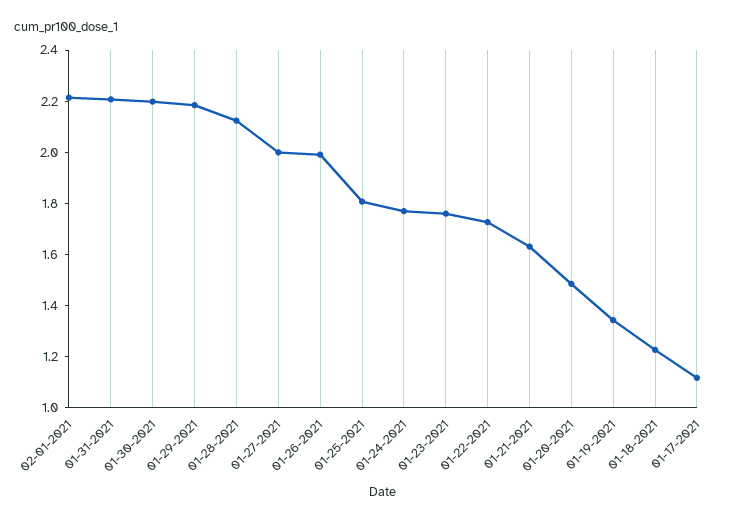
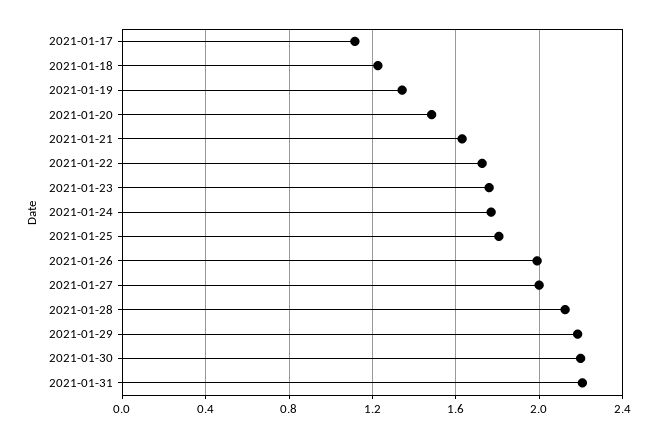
  {
-   "02-01-2021": 2.2,
    "01-31-2021": 2.2,
    "01-30-2021": 2.2,
    "01-29-2021": 2.2,
    "01-28-2021": 2.1,
    "01-27-2021": 2,
    "01-26-2021": 2,
    "01-25-2021": 1.8,
    "01-24-2021": 1.75,
    "01-23-2021": 1.75,
    "01-22-2021": 1.75,
    "01-21-2021": 1.65,
    "01-20-2021": 1.5,
    "01-19-2021": 1.35,
    "01-18-2021": 1.25,
    "01-17-2021": 1.1
  }

